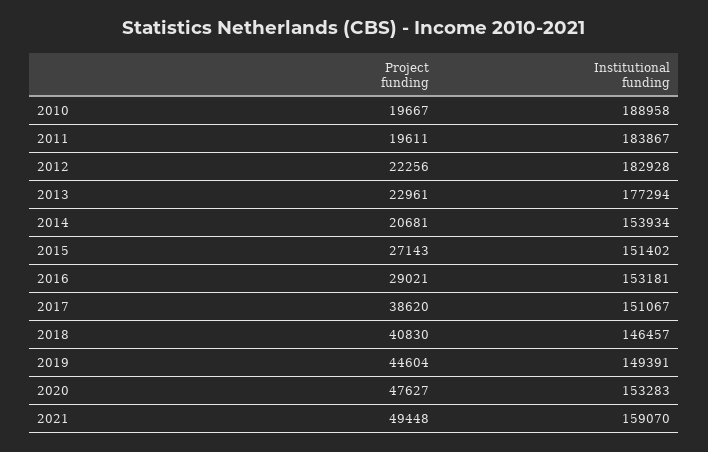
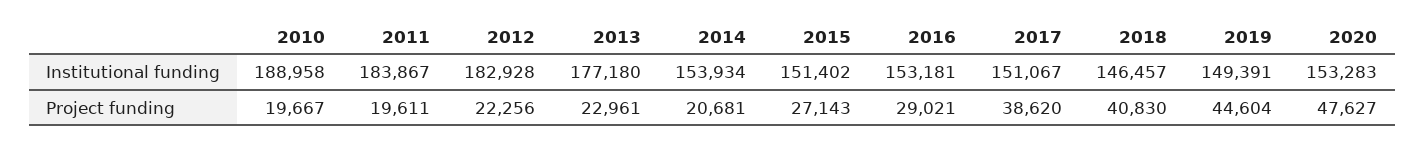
  {
    "Project funding": {
      "2010": 19667,
      "2011": 19611,
      "2012": 22256,
      "2013": 22961,
      "2014": 20681,
      "2015": 27143,
      "2016": 29021,
      "2017": 38620,
      "2018": 40830,
      "2019": 44604,
-     "2020": 47627,
+     "2020": 47627
-     "2021": 49448
    },
    "Institutional funding": {
      "2010": 188958,
      "2011": 183867,
      "2012": 182928,
-     "2013": 177294,
+     "2013": 177180,
      "2014": 153934,
      "2015": 151402,
      "2016": 153181,
      "2017": 151067,
      "2018": 146457,
      "2019": 149391,
-     "2020": 153283,
+     "2020": 153283
-     "2021": 159070
    }
  }

